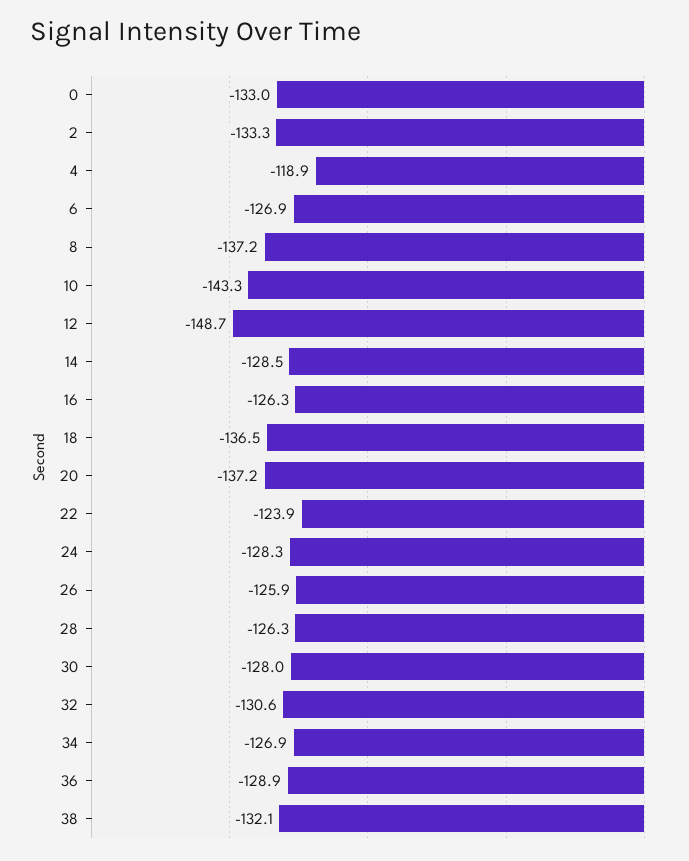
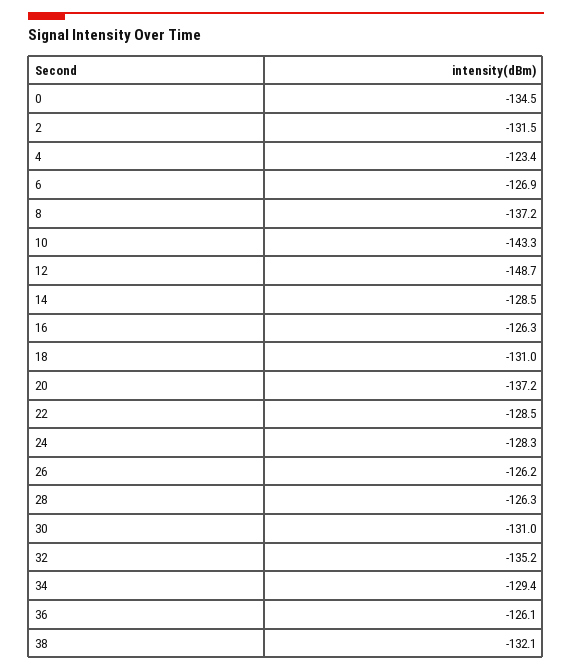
  {
-   "0": -133,
+   "0": -134.5,
-   "2": -133.3,
+   "2": -131.5,
-   "4": -118.9,
+   "4": -123.4,
    "6": -126.9,
    "8": -137.2,
    "10": -143.3,
    "12": -148.7,
    "14": -128.5,
    "16": -126.3,
-   "18": -136.5,
+   "18": -131,
    "20": -137.2,
-   "22": -123.9,
+   "22": -128.5,
    "24": -128.3,
-   "26": -125.9,
+   "26": -126.2,
    "28": -126.3,
-   "30": -128,
+   "30": -131,
-   "32": -130.6,
+   "32": -135.2,
-   "34": -126.9,
+   "34": -129.4,
-   "36": -128.9,
+   "36": -126.1,
    "38": -132.1
  }

